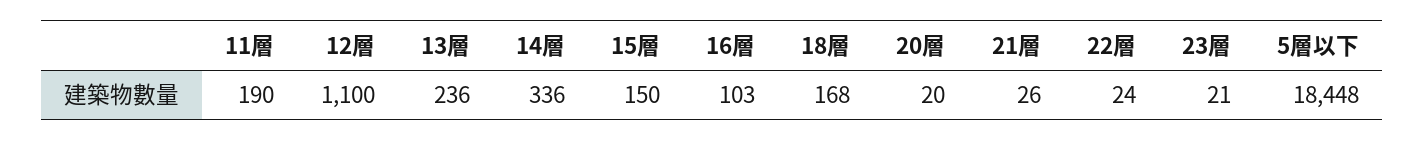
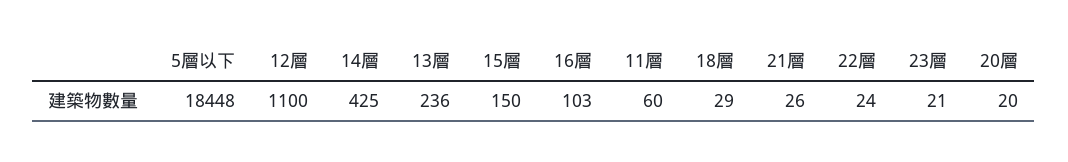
  {
-   "11層": 190,
+   "11層": 60,
    "12層": 1100,
    "13層": 236,
-   "14層": 336,
+   "14層": 425,
    "15層": 150,
    "16層": 103,
-   "18層": 168,
+   "18層": 29,
    "20層": 20,
    "21層": 26,
    "22層": 24,
    "23層": 21,
    "5層以下": 18448
  }

